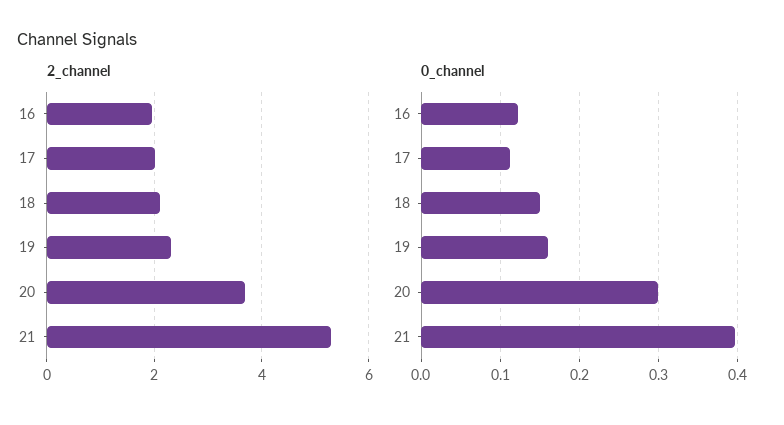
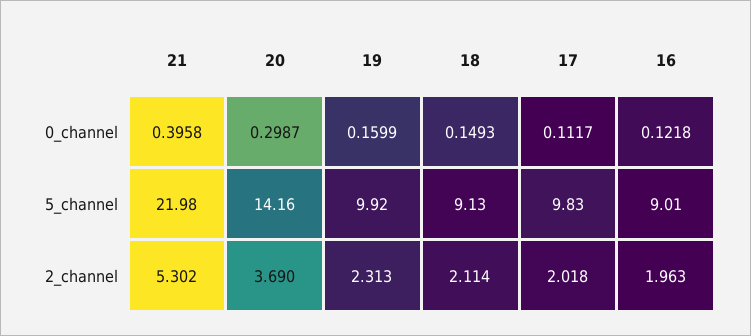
  {
    "2_channel": {
      "16": 1.963,
      "17": 2.018,
      "18": 2.114,
      "19": 2.313,
      "20": 3.69,
      "21": 5.302
    },
    "0_channel": {
      "16": 0.1218,
      "17": 0.1117,
      "18": 0.1493,
      "19": 0.1599,
      "20": 0.2987,
      "21": 0.3958
-   }
+   },
+   "5_channel": {
+     "21": 21.98,
+     "20": 14.16,
+     "19": 9.92,
+     "18": 9.13,
+     "17": 9.83,
+     "16": 9.01
+   }
  }

